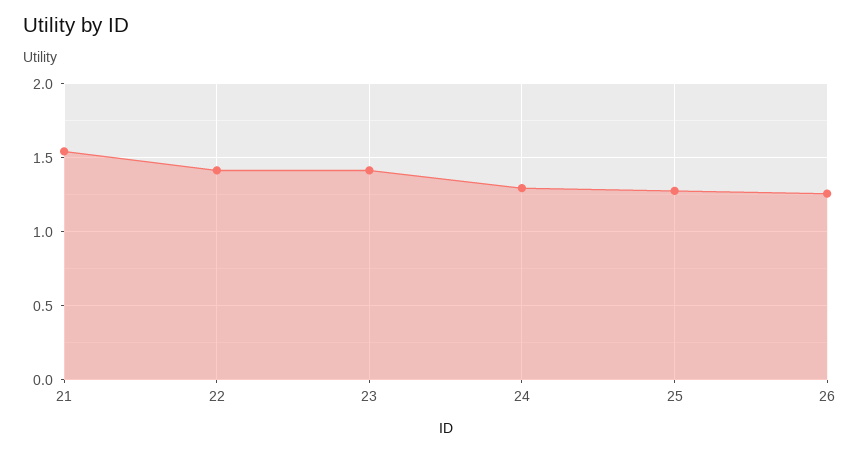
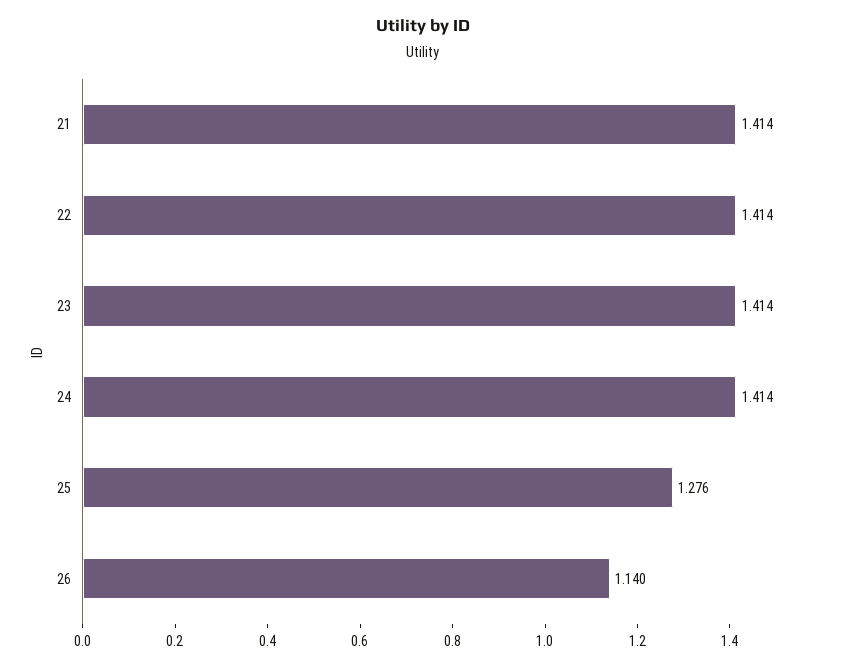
  {
-   "21": 1.55,
+   "21": 1.414,
    "22": 1.414,
    "23": 1.414,
-   "24": 1.3,
+   "24": 1.414,
    "25": 1.276,
-   "26": 1.25
+   "26": 1.14
  }

